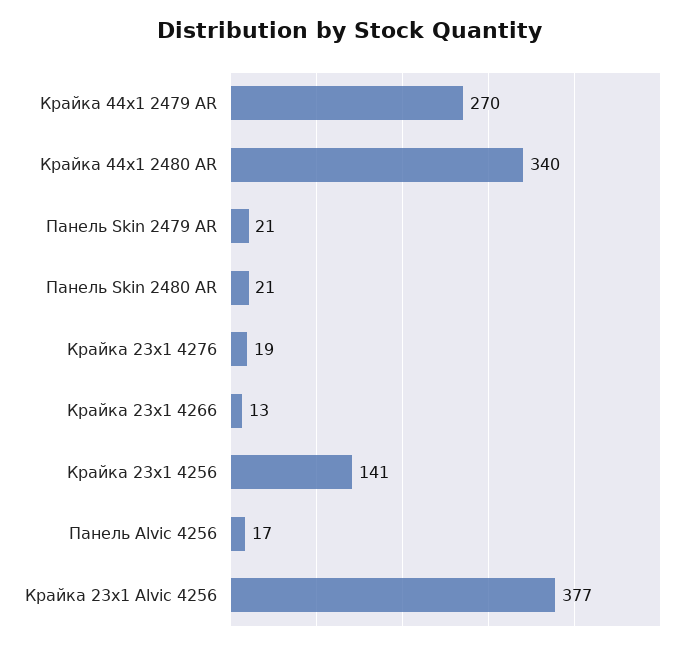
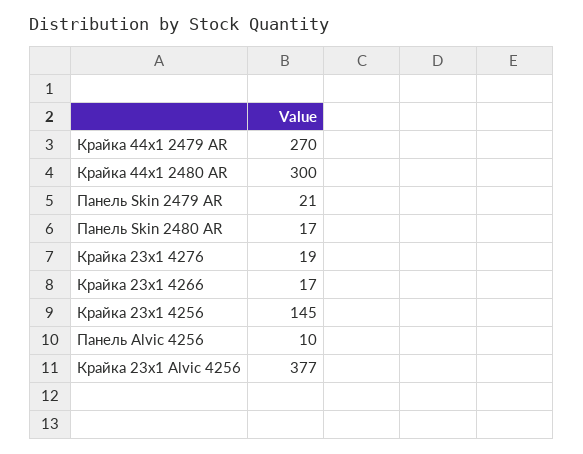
  {
    "Крайка 44x1 2479 AR": 270,
-   "Крайка 44x1 2480 AR": 340,
+   "Крайка 44x1 2480 AR": 300,
    "Панель Skin 2479 AR": 21,
-   "Панель Skin 2480 AR": 21,
+   "Панель Skin 2480 AR": 17,
    "Крайка 23x1 4276": 19,
-   "Крайка 23x1 4266": 13,
+   "Крайка 23x1 4266": 17,
-   "Крайка 23x1 4256": 141,
+   "Крайка 23x1 4256": 145,
-   "Панель Alvic 4256": 17,
+   "Панель Alvic 4256": 10,
    "Крайка 23x1 Alvic 4256": 377
  }

